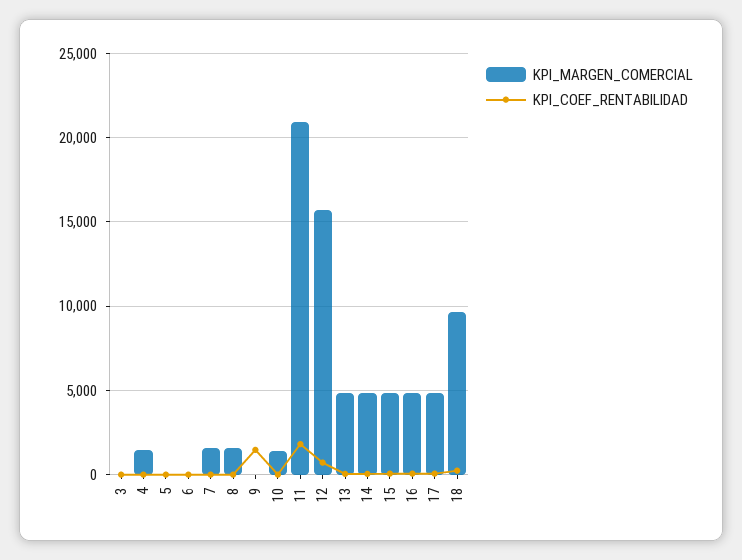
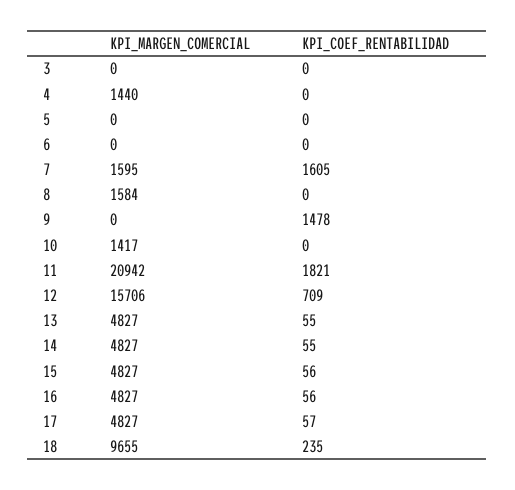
  {
    "KPI_MARGEN_COMERCIAL": {
      "3": 0,
      "4": 1440,
      "5": 0,
      "6": 0,
      "7": 1595,
      "8": 1584,
      "9": 0,
      "10": 1417,
      "11": 20942,
      "12": 15706,
      "13": 4827,
      "14": 4827,
      "15": 4827,
      "16": 4827,
      "17": 4827,
      "18": 9655
    },
    "KPI_COEF_RENTABILIDAD": {
      "3": 0,
      "4": 0,
      "5": 0,
      "6": 0,
-     "7": 0,
+     "7": 1605,
      "8": 0,
      "9": 1478,
      "10": 0,
      "11": 1821,
      "12": 709,
      "13": 55,
      "14": 55,
      "15": 56,
      "16": 56,
      "17": 57,
      "18": 235
    }
  }

